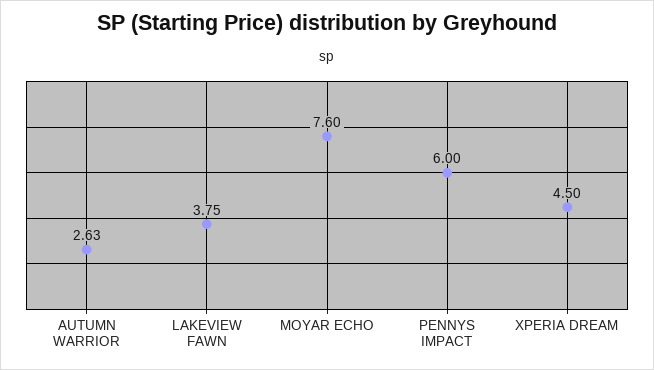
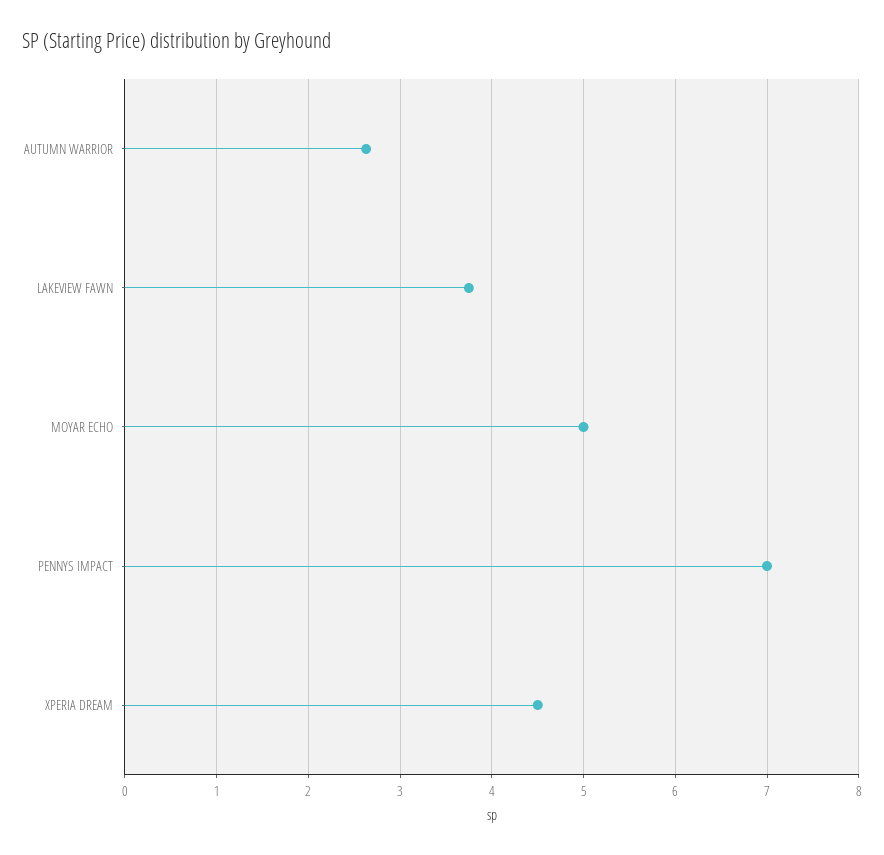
  {
    "AUTUMN WARRIOR": 2.63,
    "LAKEVIEW FAWN": 3.75,
-   "MOYAR ECHO": 7.6,
+   "MOYAR ECHO": 5,
-   "PENNYS IMPACT": 6,
+   "PENNYS IMPACT": 7,
    "XPERIA DREAM": 4.5
  }

